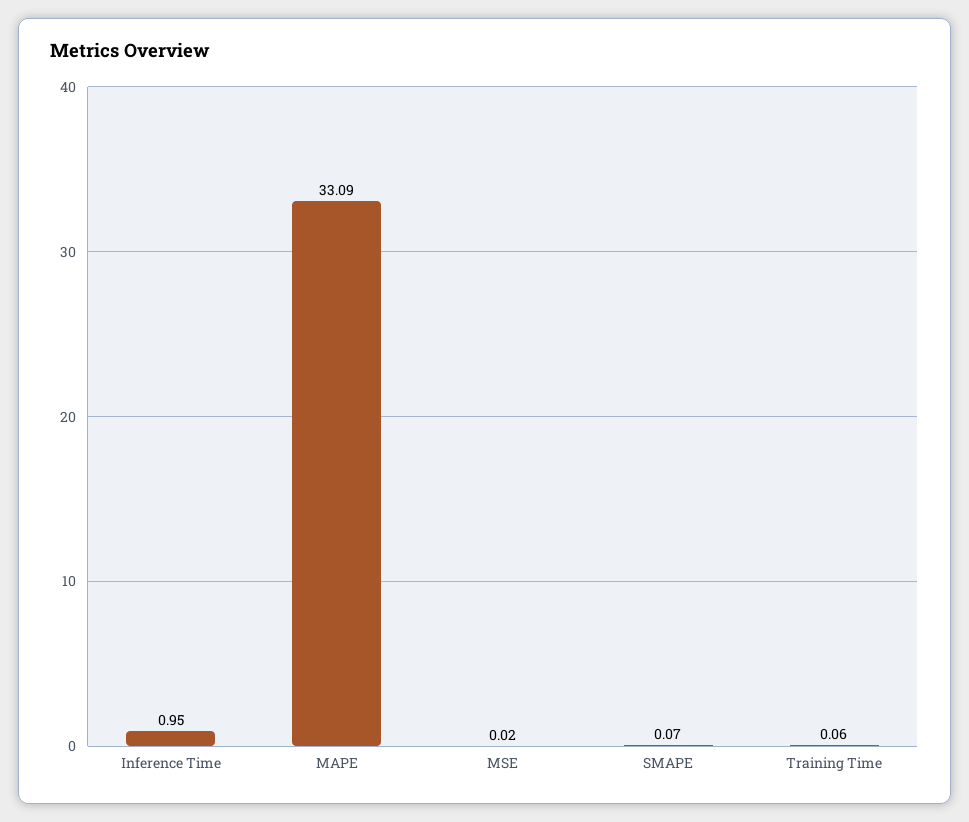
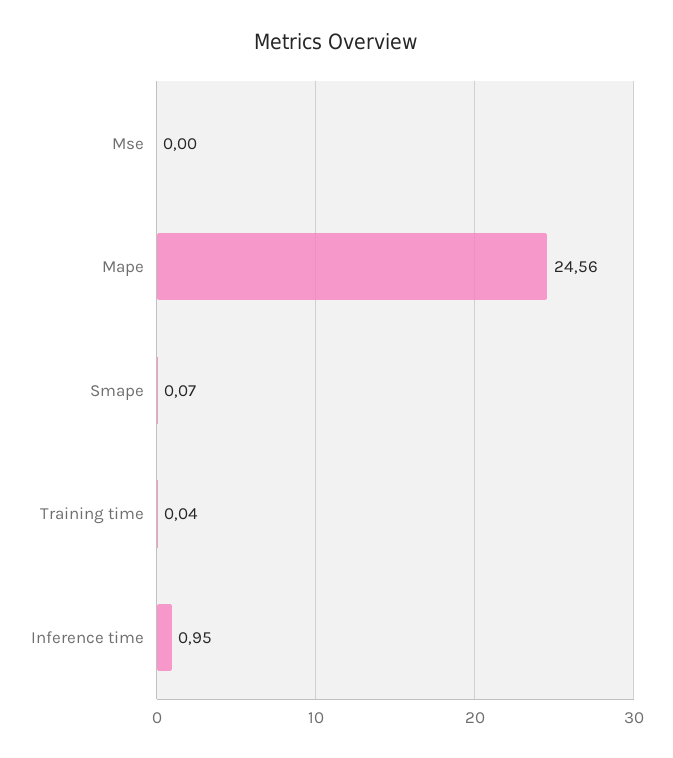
  {
    "Inference Time": 0.95,
-   "MAPE": 33.09,
+   "MAPE": 24.56,
-   "MSE": 0.02,
+   "MSE": 0,
    "SMAPE": 0.07,
-   "Training Time": 0.06
+   "Training Time": 0.04
  }

